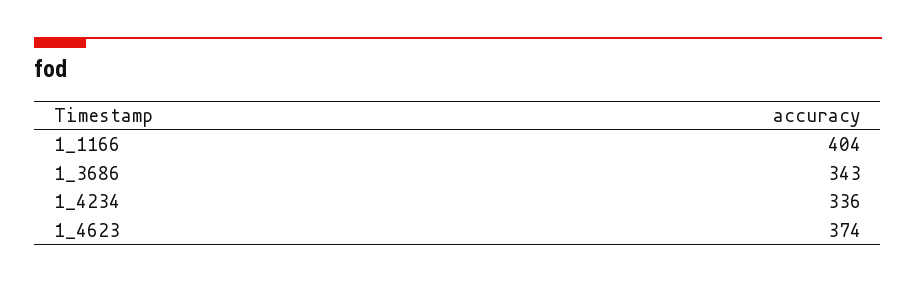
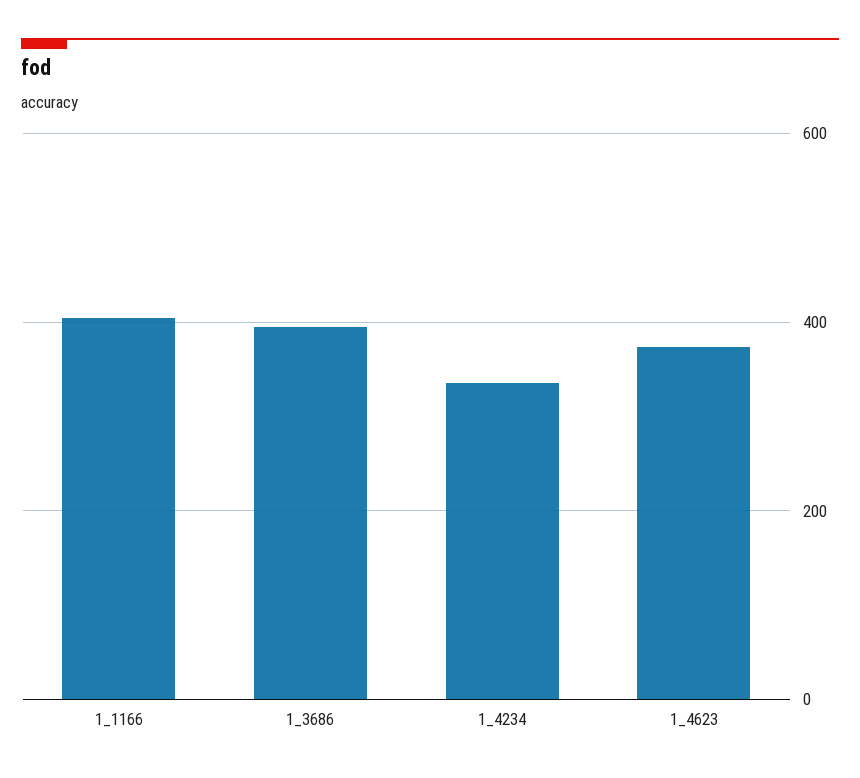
  {
    "1_1166": 404,
-   "1_3686": 343,
+   "1_3686": 400,
    "1_4234": 336,
    "1_4623": 374
  }

